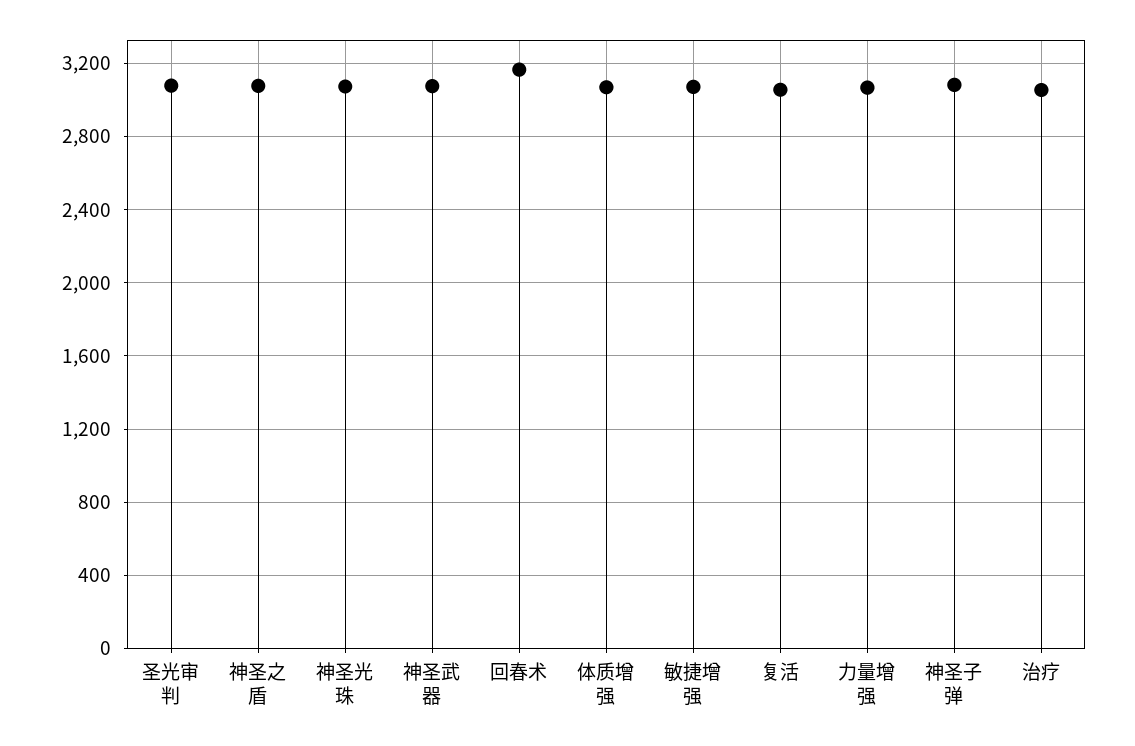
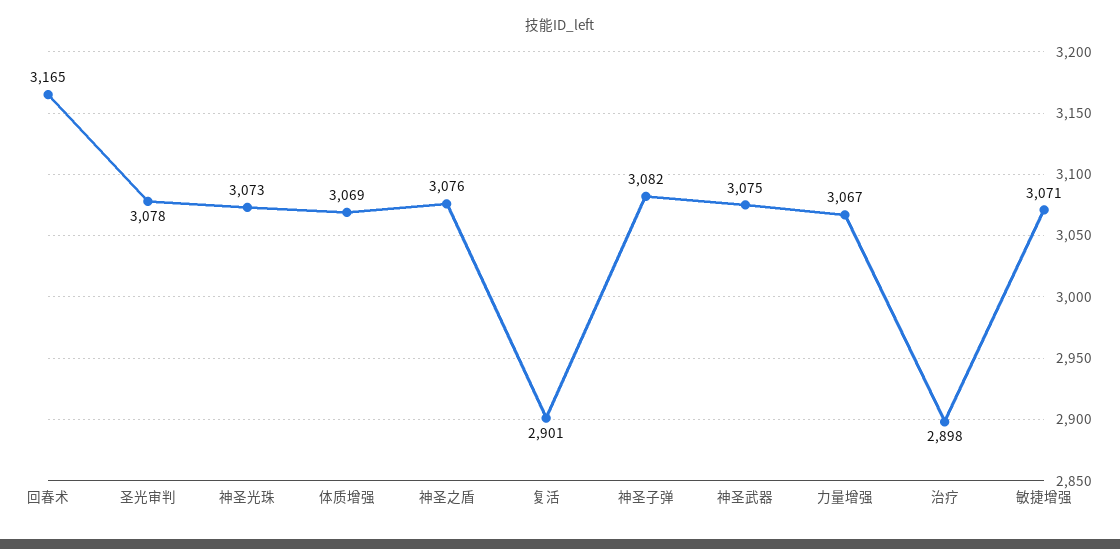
  {
    "圣光审判": 3078,
    "神圣之盾": 3076,
    "神圣光珠": 3073,
    "神圣武器": 3075,
    "回春术": 3165,
    "体质增强": 3069,
    "敏捷增强": 3071,
-   "复活": 3050,
+   "复活": 2901,
    "力量增强": 3067,
    "神圣子弹": 3082,
-   "治疗": 3050
+   "治疗": 2898
  }

